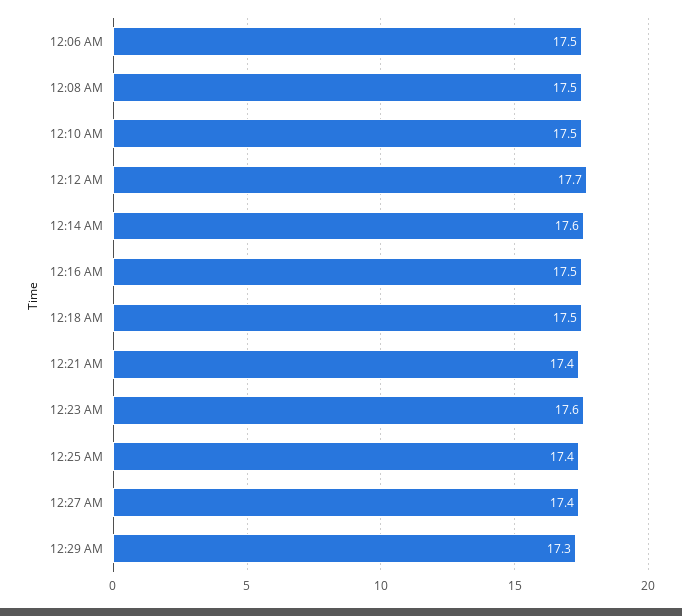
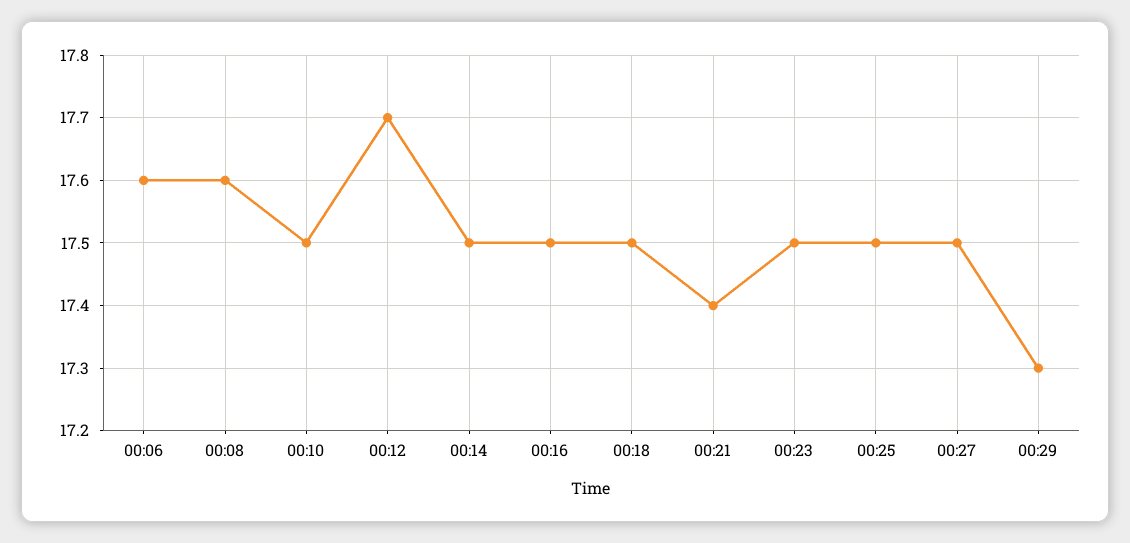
  {
-   "12:06 AM": 17.5,
+   "12:06 AM": 17.6,
-   "12:08 AM": 17.5,
+   "12:08 AM": 17.6,
    "12:10 AM": 17.5,
    "12:12 AM": 17.7,
-   "12:14 AM": 17.6,
+   "12:14 AM": 17.5,
    "12:16 AM": 17.5,
    "12:18 AM": 17.5,
    "12:21 AM": 17.4,
-   "12:23 AM": 17.6,
+   "12:23 AM": 17.5,
-   "12:25 AM": 17.4,
+   "12:25 AM": 17.5,
-   "12:27 AM": 17.4,
+   "12:27 AM": 17.5,
    "12:29 AM": 17.3
  }

